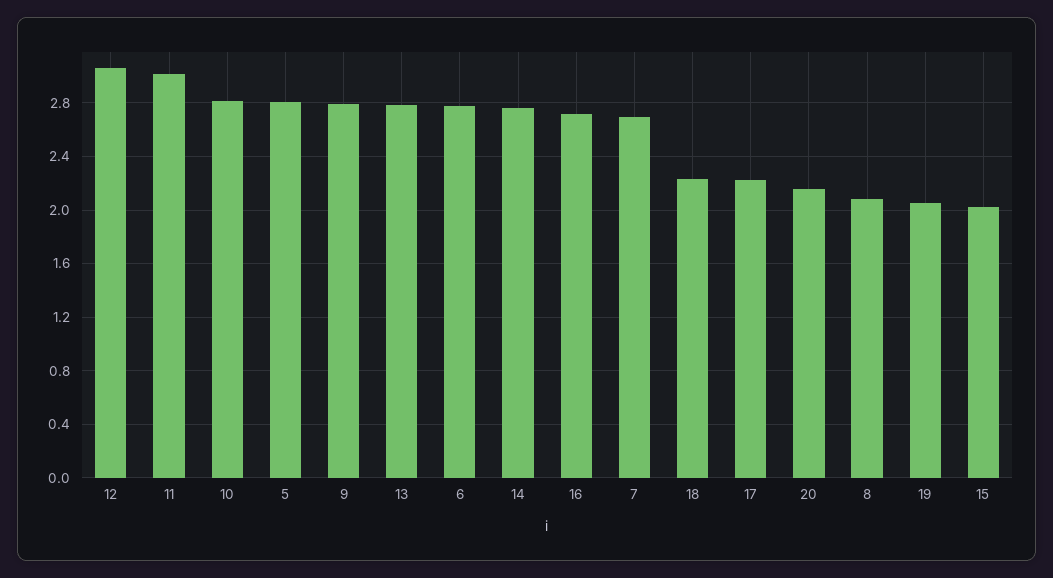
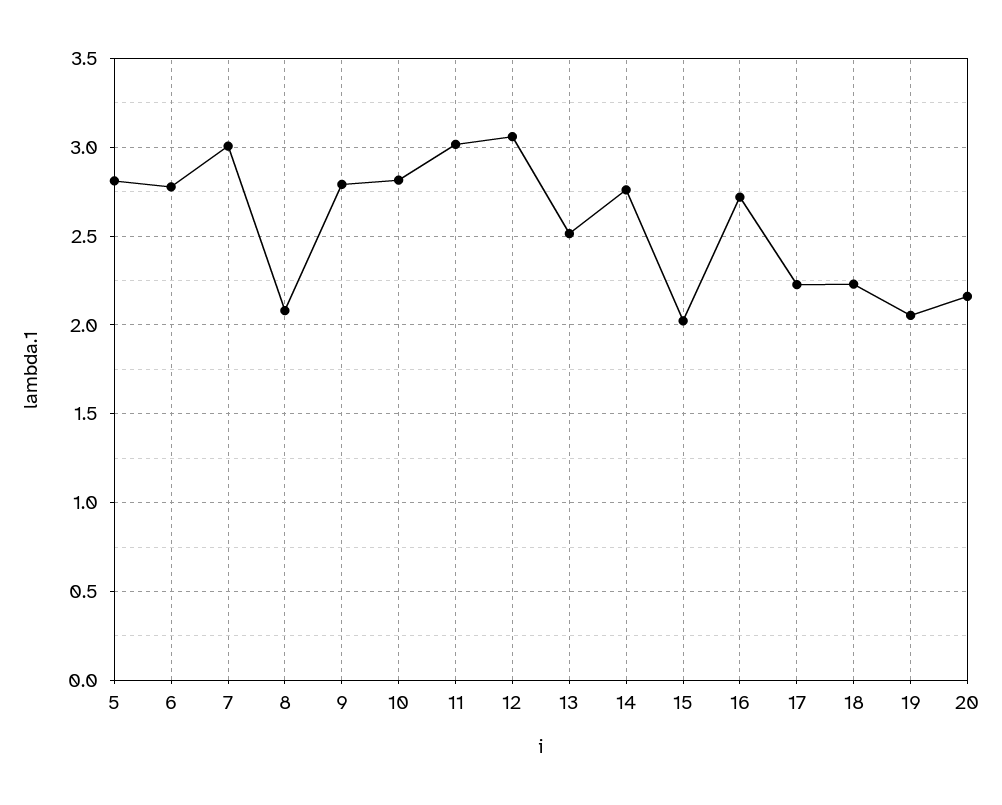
  {
    "12": 3.05,
    "11": 3,
    "10": 2.8,
    "5": 2.8,
    "9": 2.8,
-   "13": 2.8,
+   "13": 2.5,
    "6": 2.8,
    "14": 2.75,
    "16": 2.7,
-   "7": 2.7,
+   "7": 3,
    "18": 2.25,
    "17": 2.25,
    "20": 2.15,
    "8": 2.1,
    "19": 2.05,
    "15": 2
  }

